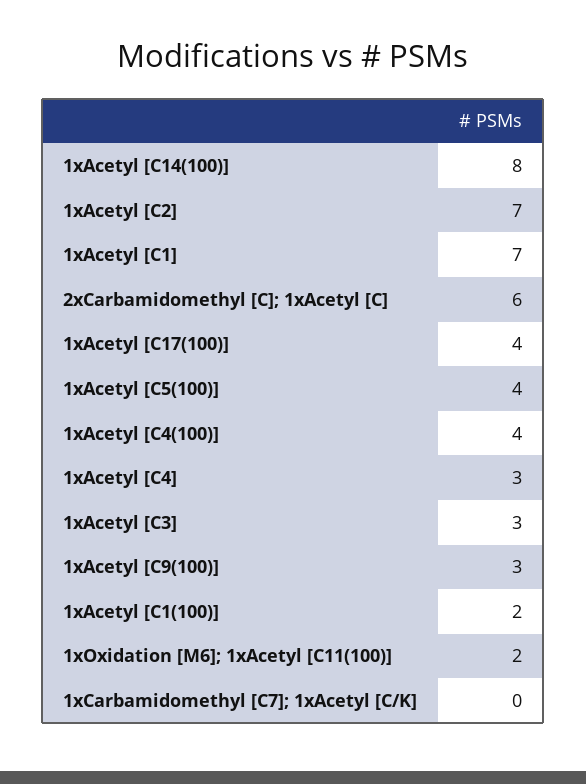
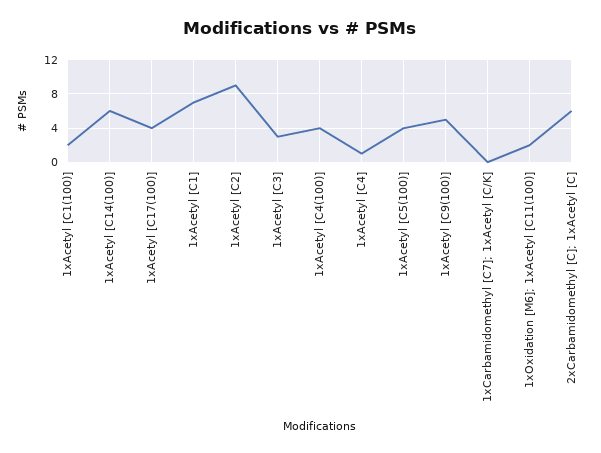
  {
-   "1xAcetyl [C14(100)]": 8,
+   "1xAcetyl [C14(100)]": 6,
-   "1xAcetyl [C2]": 7,
+   "1xAcetyl [C2]": 9,
    "1xAcetyl [C1]": 7,
    "2xCarbamidomethyl [C]; 1xAcetyl [C]": 6,
    "1xAcetyl [C17(100)]": 4,
    "1xAcetyl [C5(100)]": 4,
    "1xAcetyl [C4(100)]": 4,
-   "1xAcetyl [C4]": 3,
+   "1xAcetyl [C4]": 1,
    "1xAcetyl [C3]": 3,
-   "1xAcetyl [C9(100)]": 3,
+   "1xAcetyl [C9(100)]": 5,
    "1xAcetyl [C1(100)]": 2,
    "1xOxidation [M6]; 1xAcetyl [C11(100)]": 2,
    "1xCarbamidomethyl [C7]; 1xAcetyl [C/K]": 0
  }

